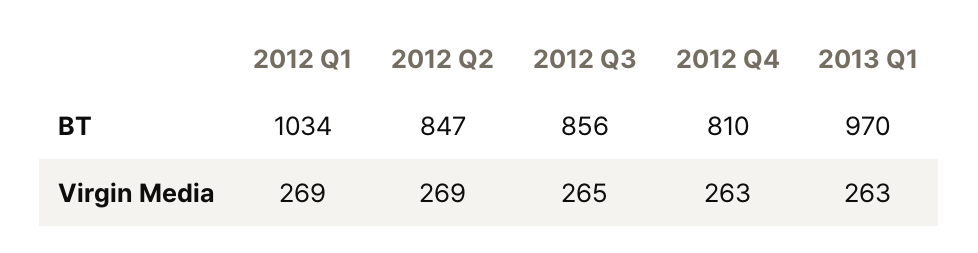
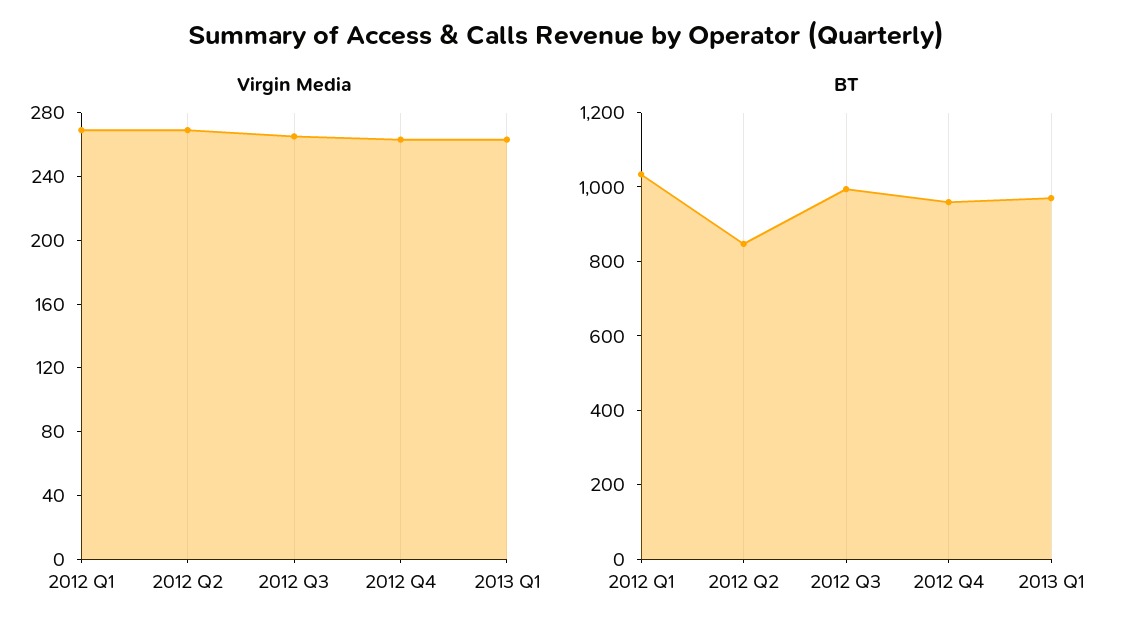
  {
    "BT": {
      "2012 Q1": 1034,
      "2012 Q2": 847,
-     "2012 Q3": 856,
+     "2012 Q3": 1000,
-     "2012 Q4": 810,
+     "2012 Q4": 950,
      "2013 Q1": 970
    },
    "Virgin Media": {
      "2012 Q1": 269,
      "2012 Q2": 269,
      "2012 Q3": 265,
      "2012 Q4": 263,
      "2013 Q1": 263
    }
  }

